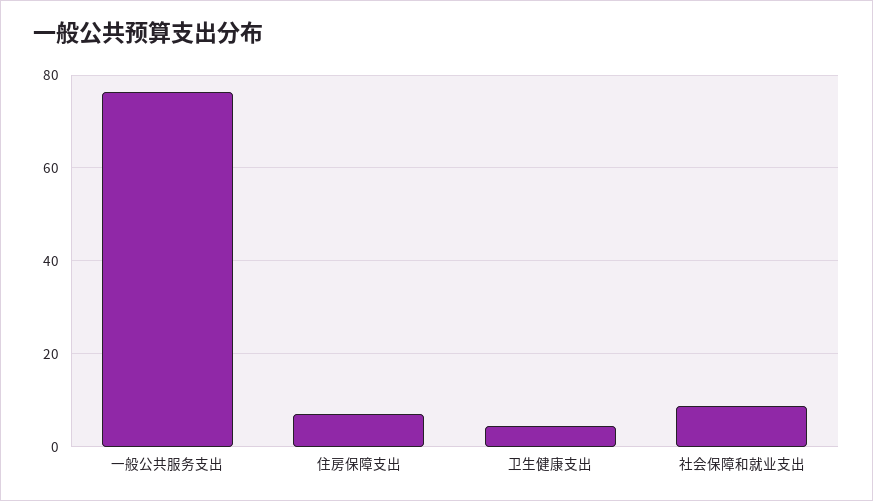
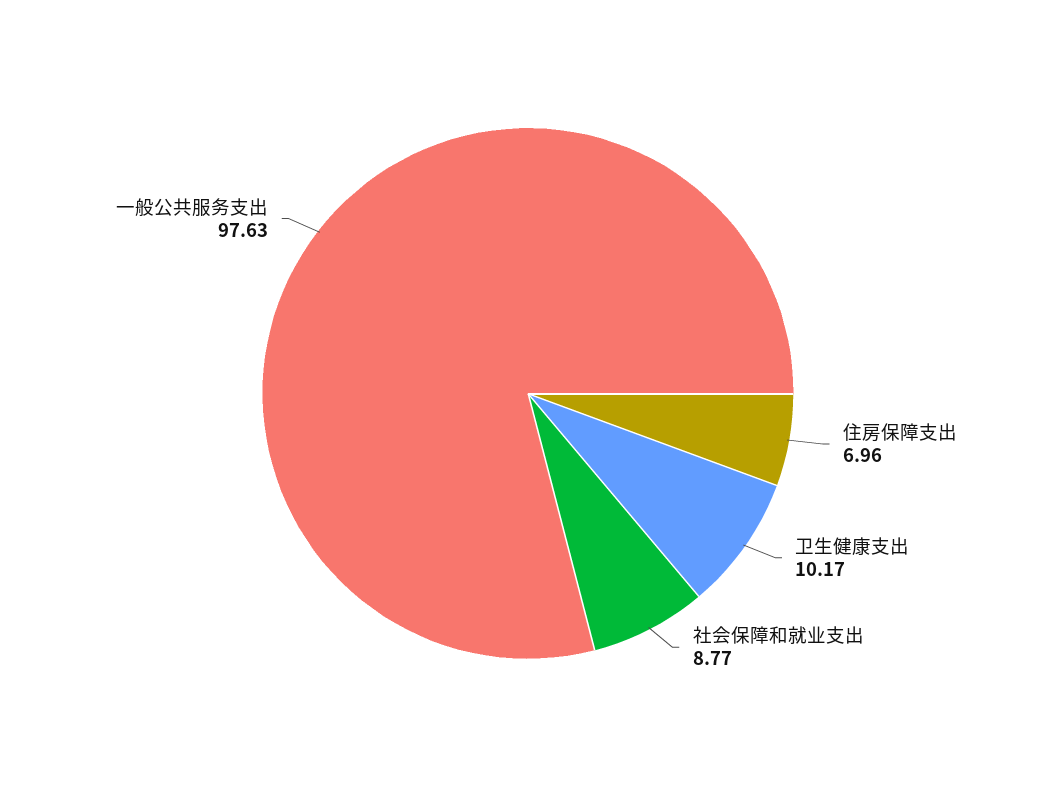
  {
-   "一般公共服务支出": 76,
+   "一般公共服务支出": 97.63,
    "住房保障支出": 6.96,
-   "卫生健康支出": 4,
+   "卫生健康支出": 10.17,
    "社会保障和就业支出": 8.77
  }

